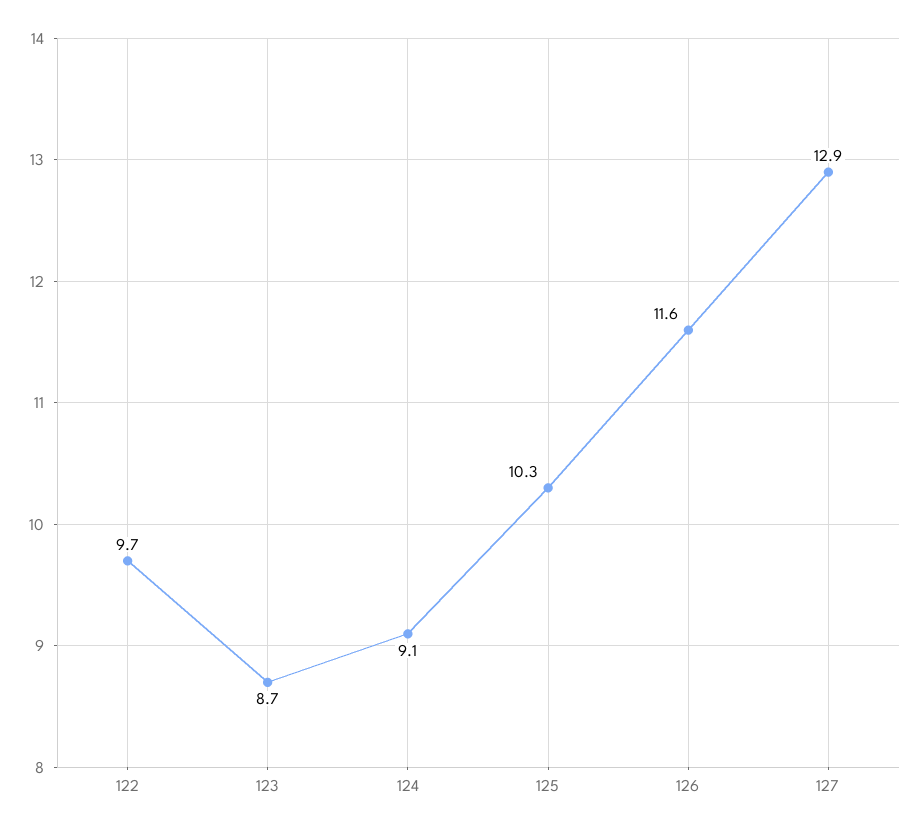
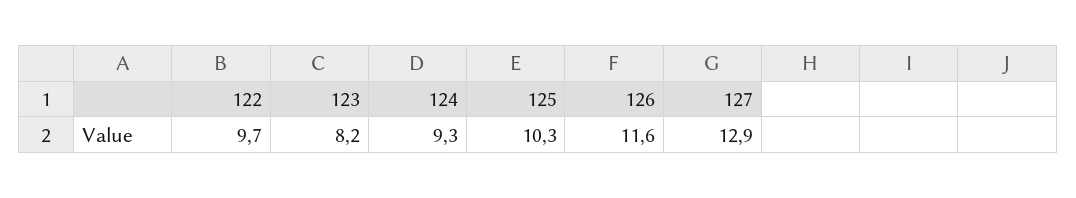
  {
    "122": 9.7,
-   "123": 8.7,
+   "123": 8.2,
-   "124": 9.1,
+   "124": 9.3,
    "125": 10.3,
    "126": 11.6,
    "127": 12.9
  }

